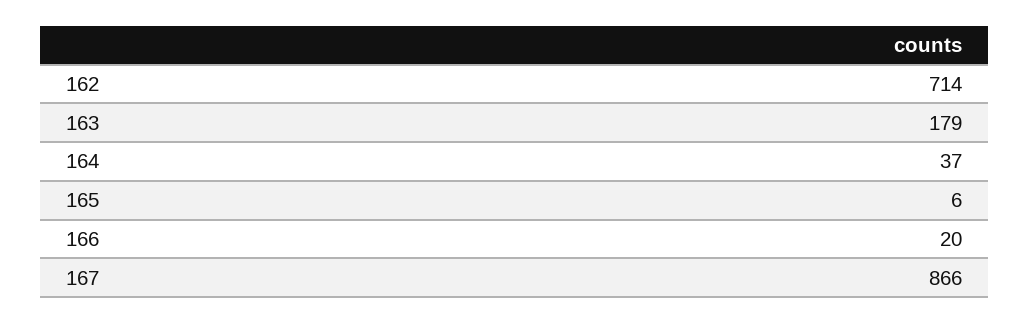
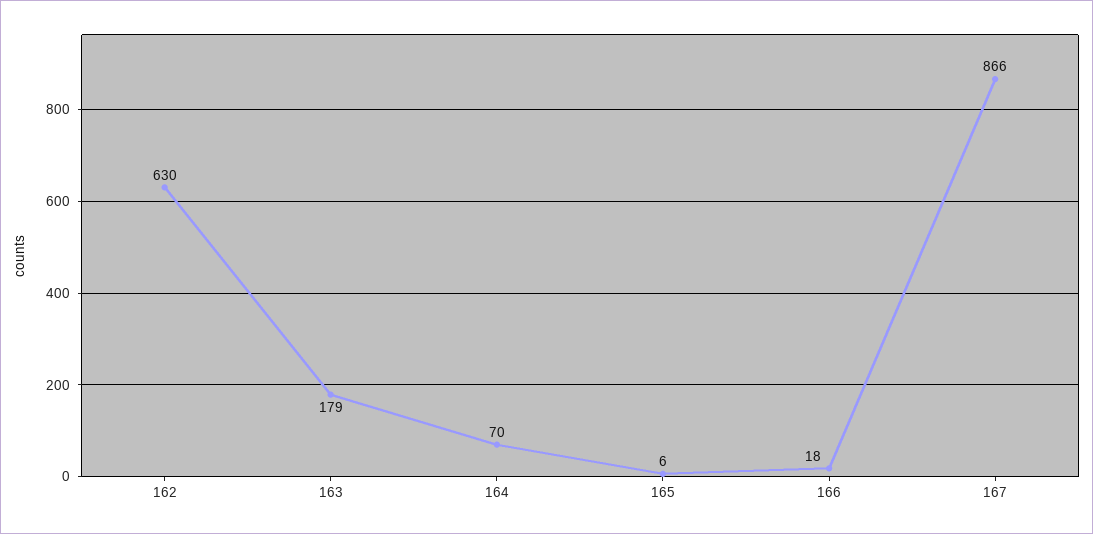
  {
-   "162": 714,
+   "162": 630,
    "163": 179,
-   "164": 37,
+   "164": 70,
    "165": 6,
-   "166": 20,
+   "166": 18,
    "167": 866
  }

